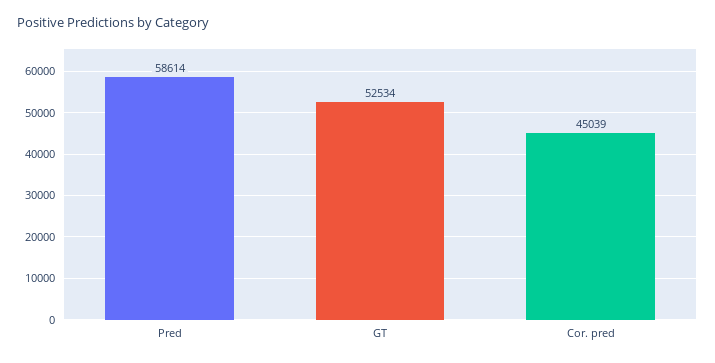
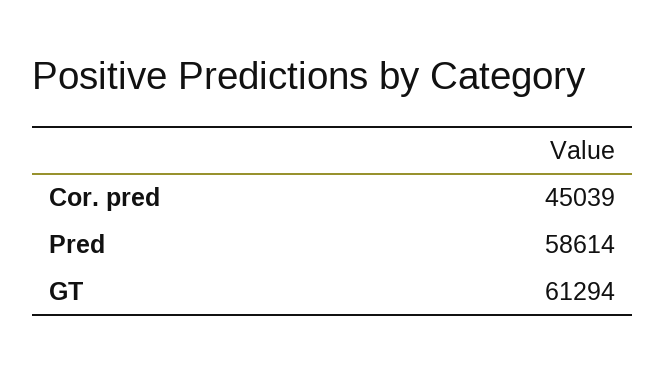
  {
    "Pred": 58614,
-   "GT": 52534,
+   "GT": 61294,
    "Cor. pred": 45039
  }

